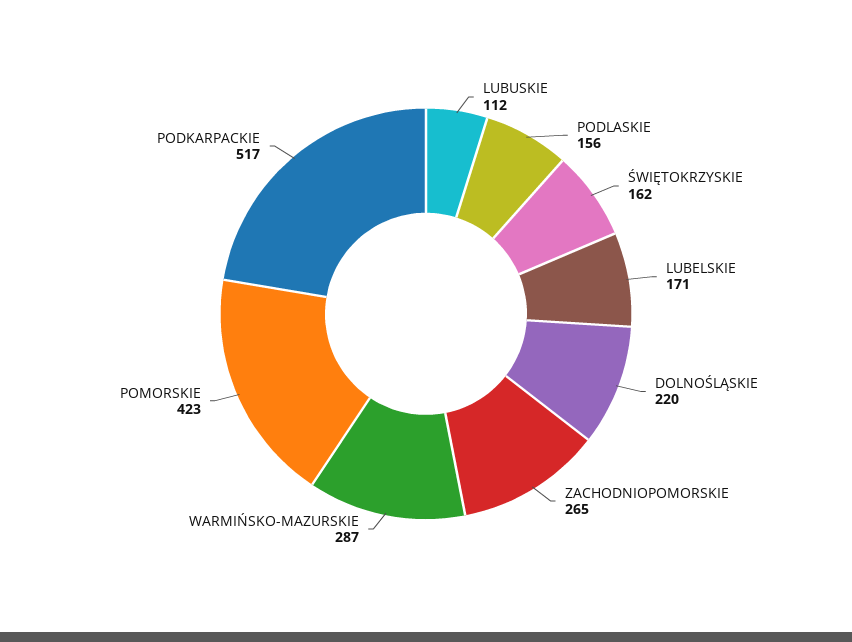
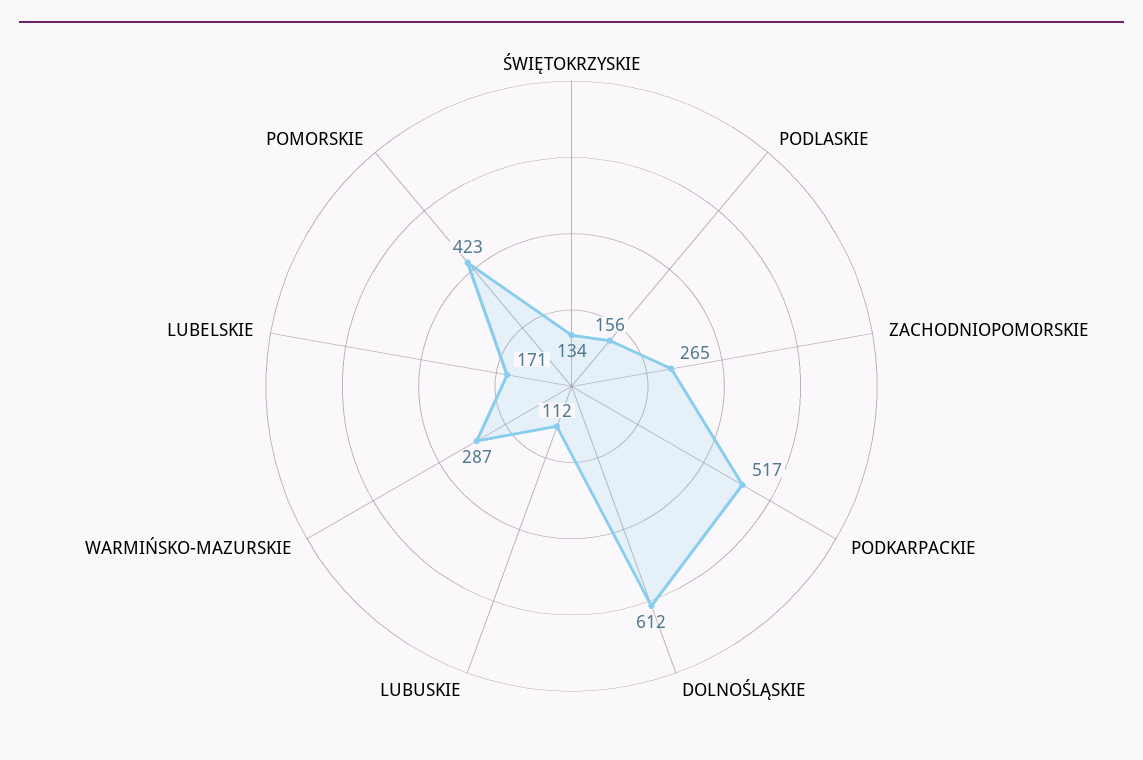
  {
    "LUBUSKIE": 112,
    "PODLASKIE": 156,
-   "ŚWIĘTOKRZYSKIE": 162,
+   "ŚWIĘTOKRZYSKIE": 134,
    "LUBELSKIE": 171,
-   "DOLNOŚLĄSKIE": 220,
+   "DOLNOŚLĄSKIE": 612,
    "ZACHODNIOPOMORSKIE": 265,
    "WARMIŃSKO-MAZURSKIE": 287,
    "POMORSKIE": 423,
    "PODKARPACKIE": 517
  }

